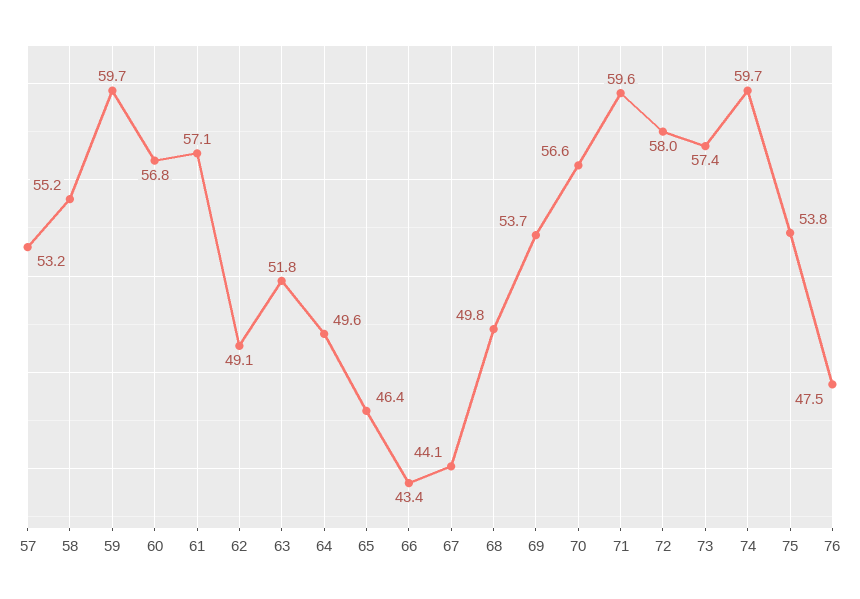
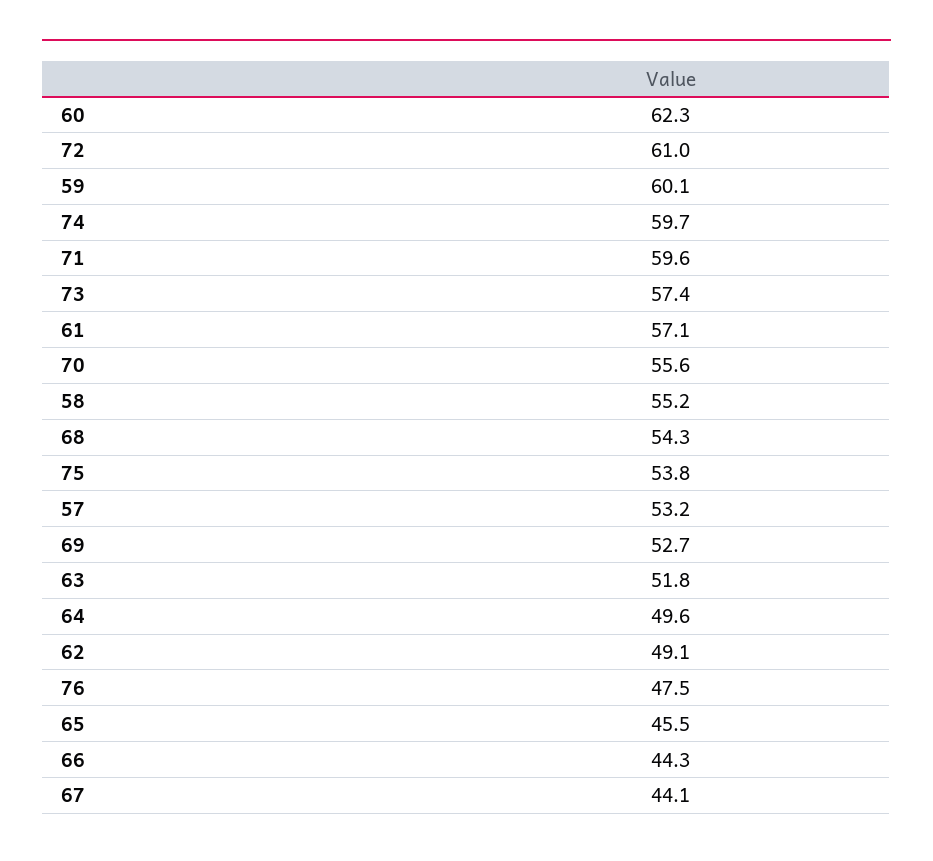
  {
    "57": 53.2,
    "58": 55.2,
-   "59": 59.7,
+   "59": 60.1,
-   "60": 56.8,
+   "60": 62.3,
    "61": 57.1,
    "62": 49.1,
    "63": 51.8,
    "64": 49.6,
-   "65": 46.4,
+   "65": 45.5,
-   "66": 43.4,
+   "66": 44.3,
    "67": 44.1,
-   "68": 49.8,
+   "68": 54.3,
-   "69": 53.7,
+   "69": 52.7,
-   "70": 56.6,
+   "70": 55.6,
    "71": 59.6,
-   "72": 58,
+   "72": 61,
    "73": 57.4,
    "74": 59.7,
    "75": 53.8,
    "76": 47.5
  }

